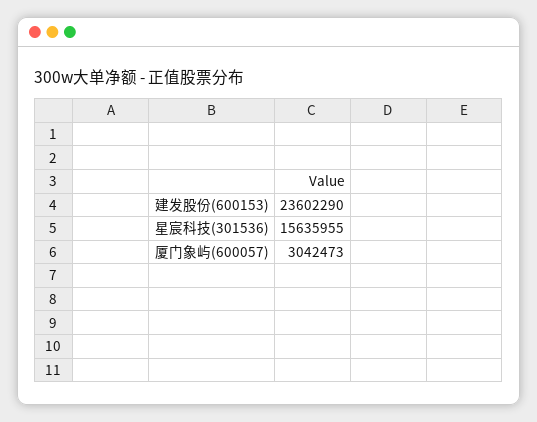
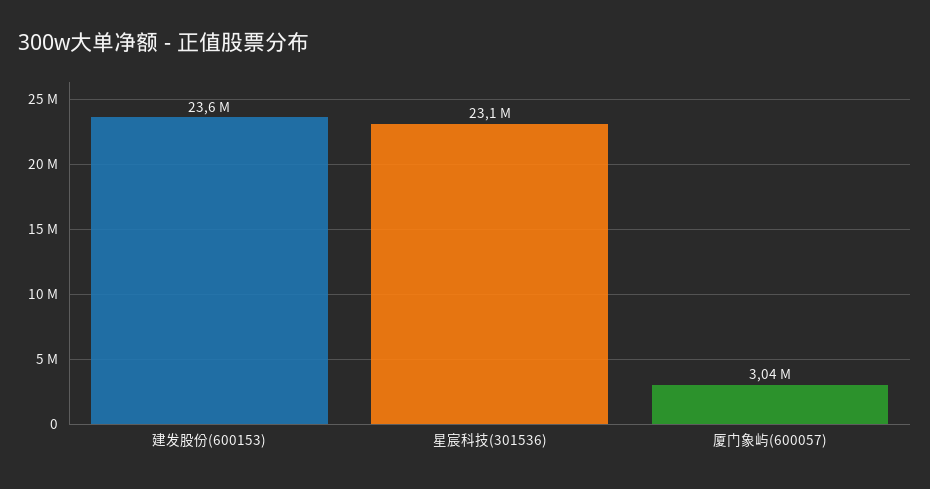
  {
    "建发股份(600153)": 23602290,
-   "星宸科技(301536)": 15635955,
+   "星宸科技(301536)": 23100000,
    "厦门象屿(600057)": 3042473
  }

